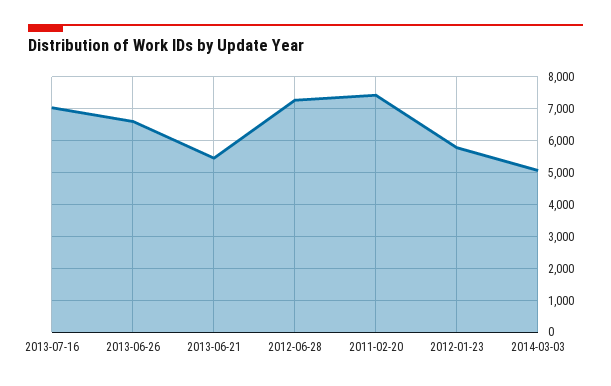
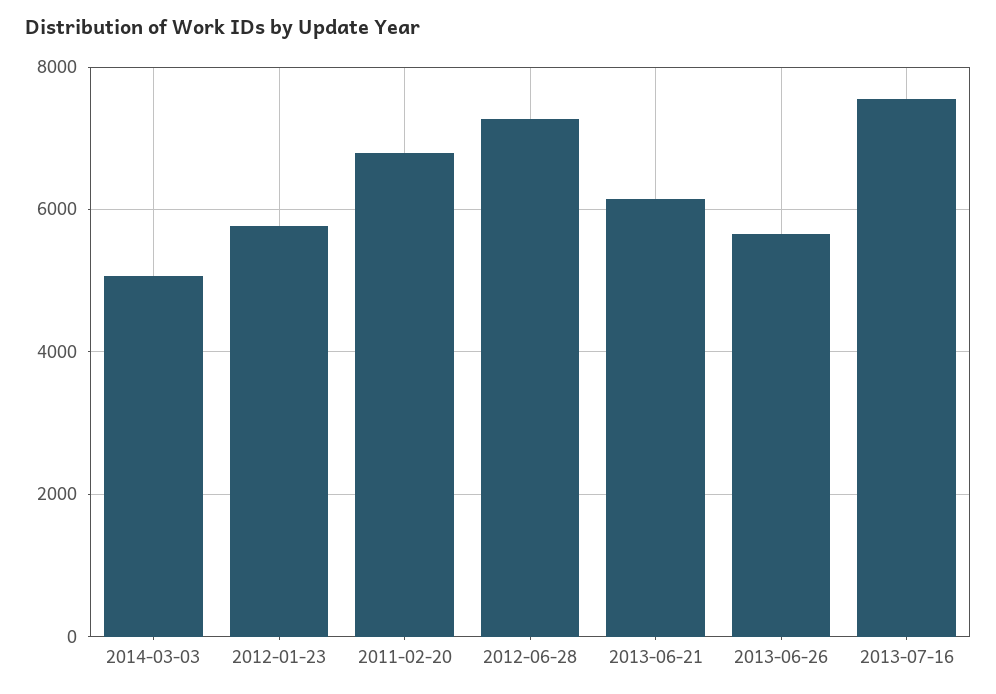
  {
-   "2013-07-16": 7000,
+   "2013-07-16": 7600,
-   "2013-06-26": 6600,
+   "2013-06-26": 5600,
-   "2013-06-21": 5400,
+   "2013-06-21": 6200,
    "2012-06-28": 7200,
-   "2011-02-20": 7400,
+   "2011-02-20": 6800,
    "2012-01-23": 5800,
    "2014-03-03": 5000
  }

